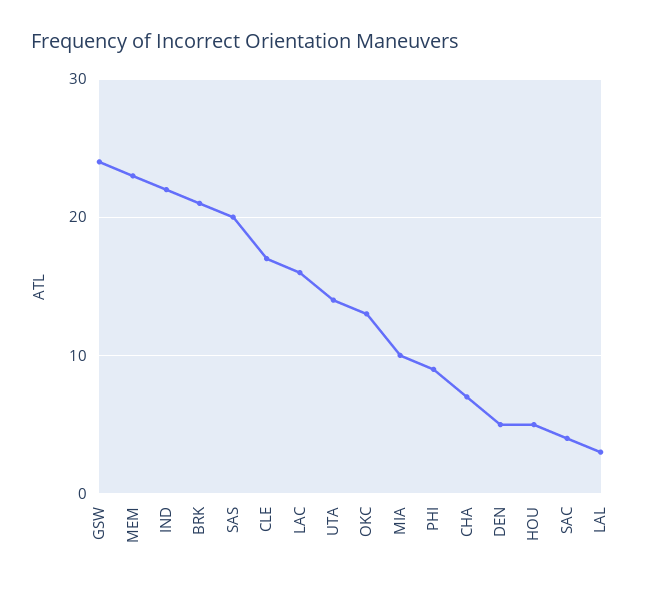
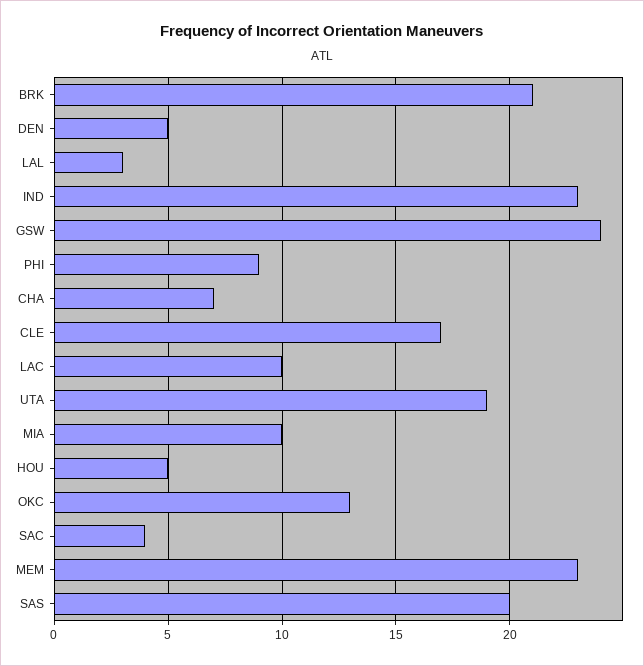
  {
    "GSW": 24,
    "MEM": 23,
-   "IND": 22,
+   "IND": 23,
    "BRK": 21,
    "SAS": 20,
    "CLE": 17,
-   "LAC": 16,
+   "LAC": 10,
-   "UTA": 14,
+   "UTA": 19,
    "OKC": 13,
    "MIA": 10,
    "PHI": 9,
    "CHA": 7,
    "DEN": 5,
    "HOU": 5,
    "SAC": 4,
    "LAL": 3
  }

